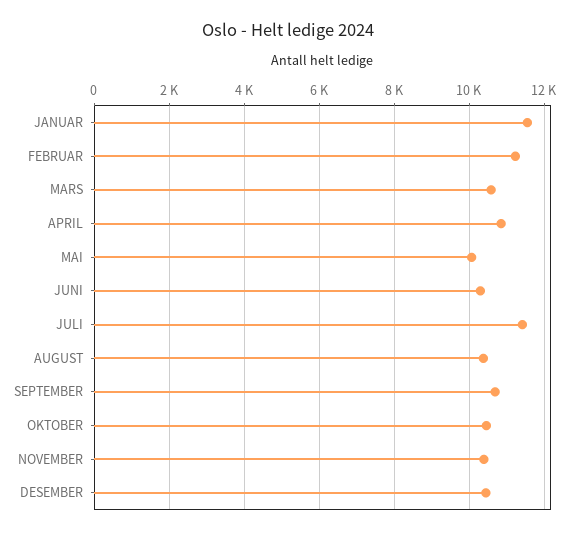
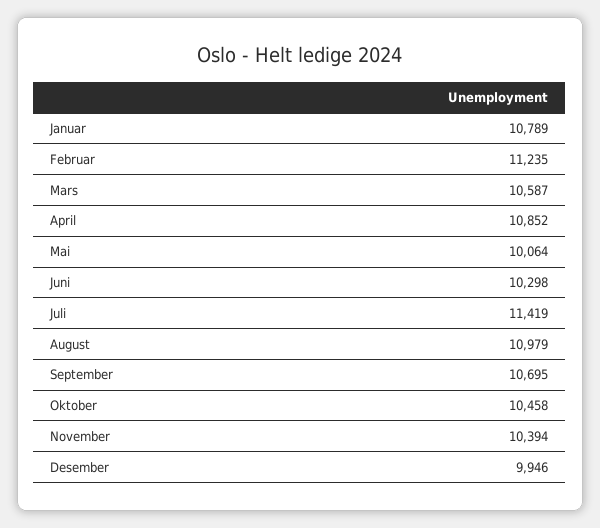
  {
-   "JANUAR": 11600,
+   "JANUAR": 10789,
    "FEBRUAR": 11235,
    "MARS": 10587,
    "APRIL": 10852,
    "MAI": 10064,
    "JUNI": 10298,
    "JULI": 11419,
-   "AUGUST": 10400,
+   "AUGUST": 10979,
    "SEPTEMBER": 10695,
    "OKTOBER": 10458,
    "NOVEMBER": 10394,
-   "DESEMBER": 10400
+   "DESEMBER": 9946
  }

